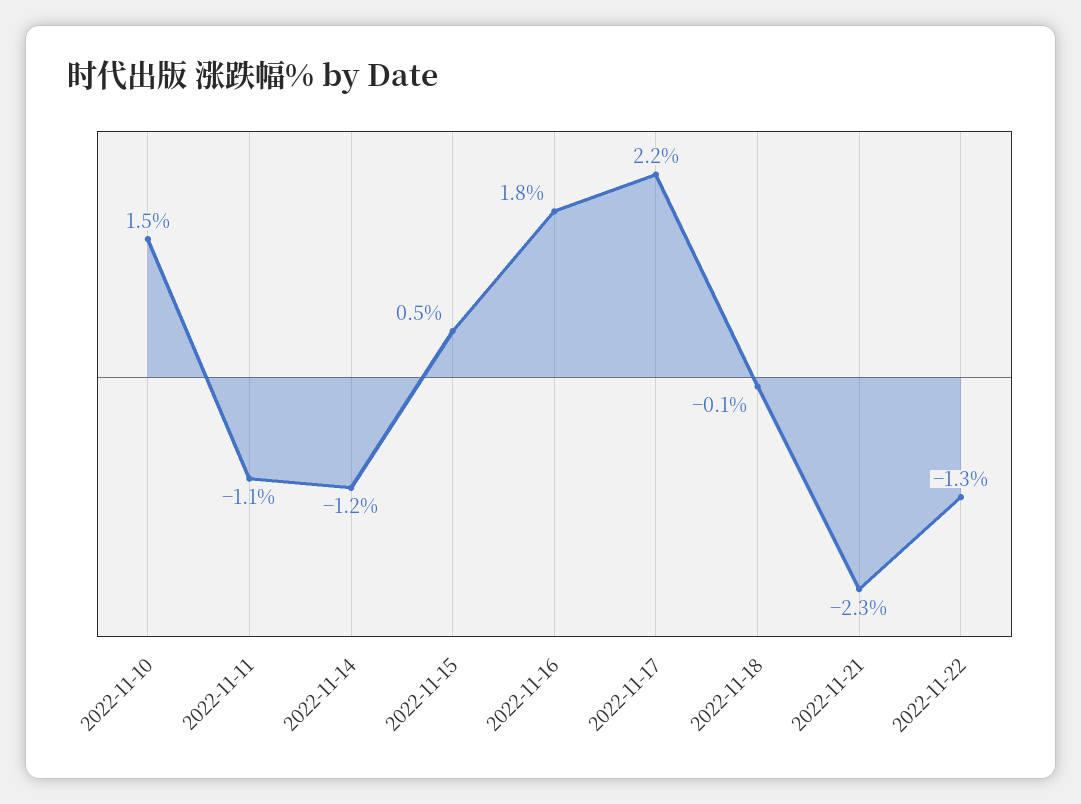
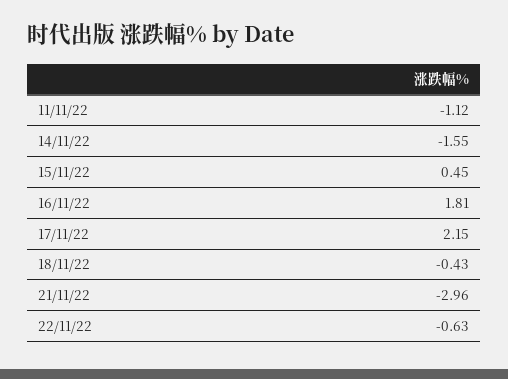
  {
-   "2022-11-10": 1.5,
    "2022-11-11": -1.12,
-   "2022-11-14": -1.2,
+   "2022-11-14": -1.55,
    "2022-11-15": 0.45,
    "2022-11-16": 1.81,
    "2022-11-17": 2.15,
-   "2022-11-18": -0.1,
+   "2022-11-18": -0.43,
-   "2022-11-21": -2.3,
+   "2022-11-21": -2.96,
-   "2022-11-22": -1.3
+   "2022-11-22": -0.63
  }

